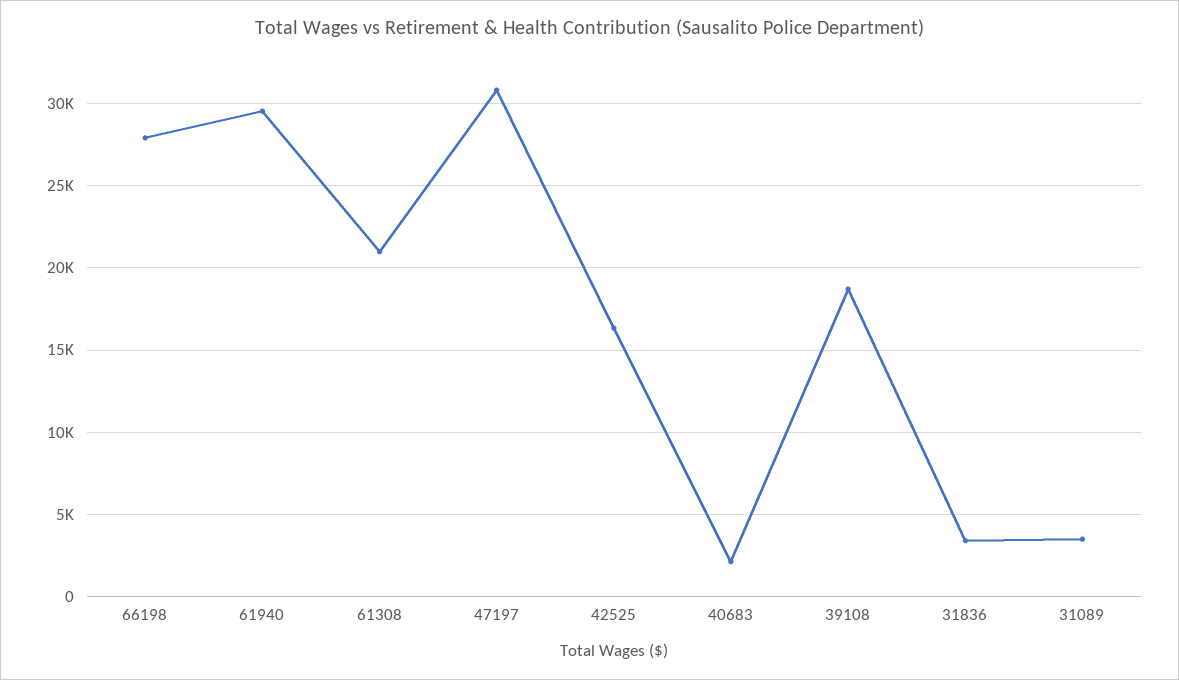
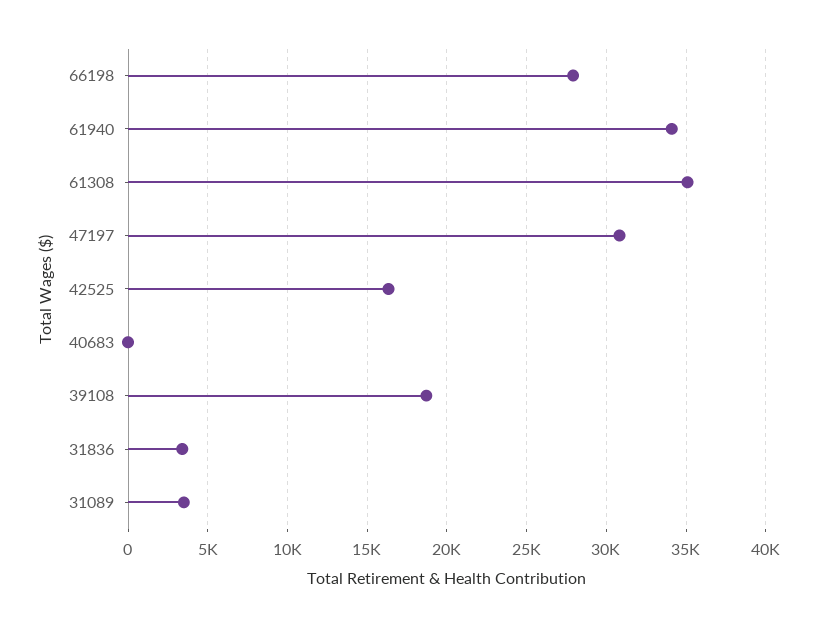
  {
    "66198": 28000,
-   "61940": 29500,
+   "61940": 34000,
-   "61308": 21000,
+   "61308": 35000,
    "47197": 31000,
    "42525": 16500,
-   "40683": 2000,
+   "40683": 0,
    "39108": 18500,
    "31836": 3500,
    "31089": 3500
  }

